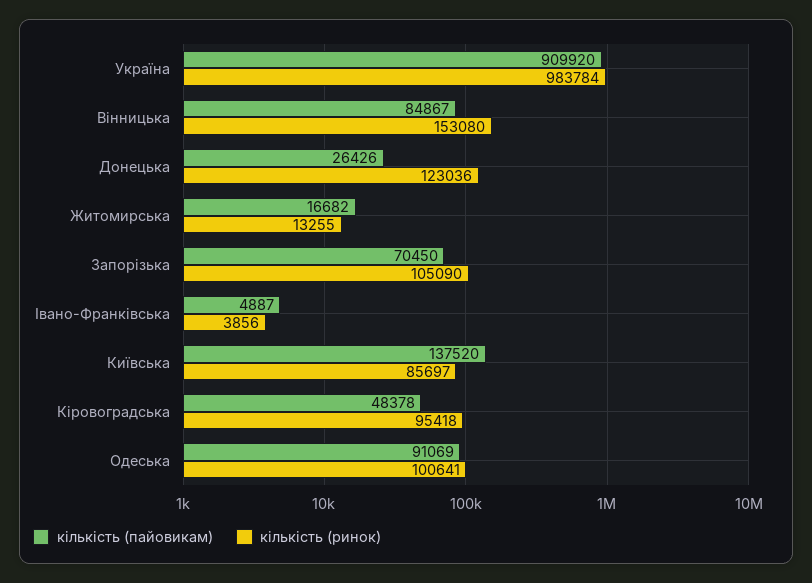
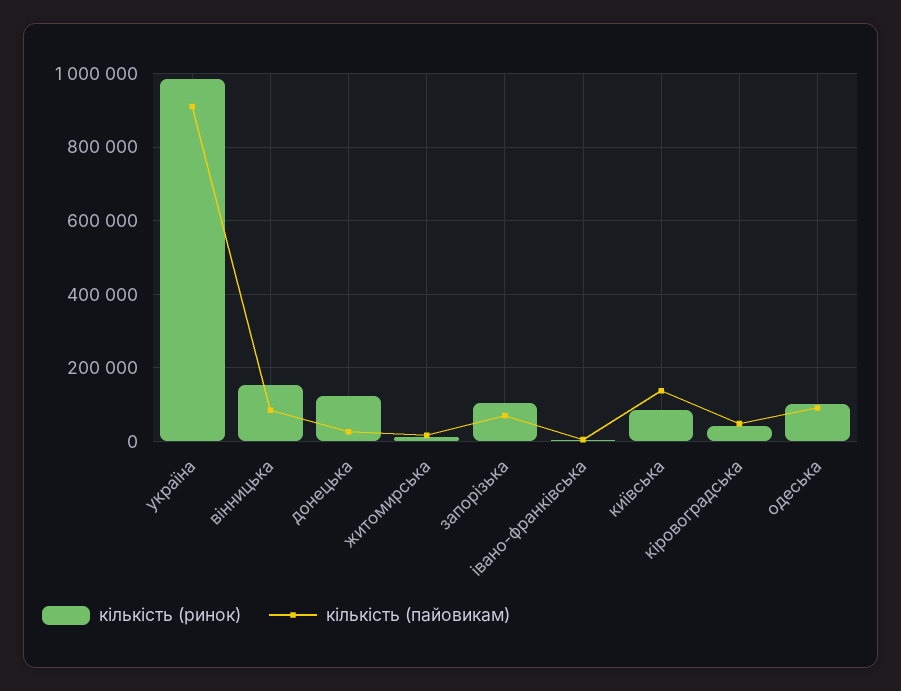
  {
    "кількість (пайовикам)": {
      "Україна": 909920,
      "Вінницька": 84867,
      "Донецька": 26426,
      "Житомирська": 16682,
      "Запорізька": 70450,
      "Івано-Франківська": 4887,
      "Київська": 137520,
      "Кіровоградська": 48378,
      "Одеська": 91069
    },
    "кількість (ринок)": {
      "Україна": 983784,
      "Вінницька": 153080,
      "Донецька": 123036,
      "Житомирська": 13255,
      "Запорізька": 105090,
      "Івано-Франківська": 3856,
      "Київська": 85697,
-     "Кіровоградська": 95418,
+     "Кіровоградська": 40000,
      "Одеська": 100641
    }
  }

